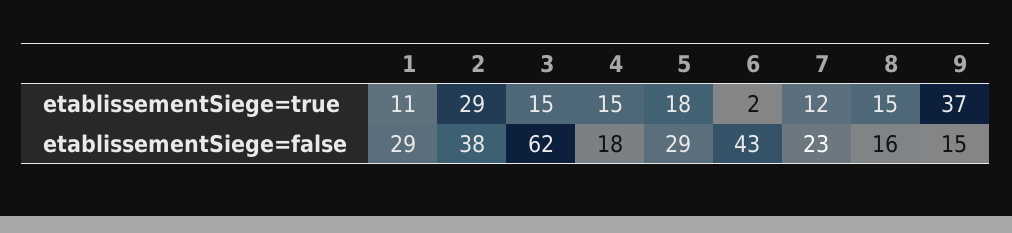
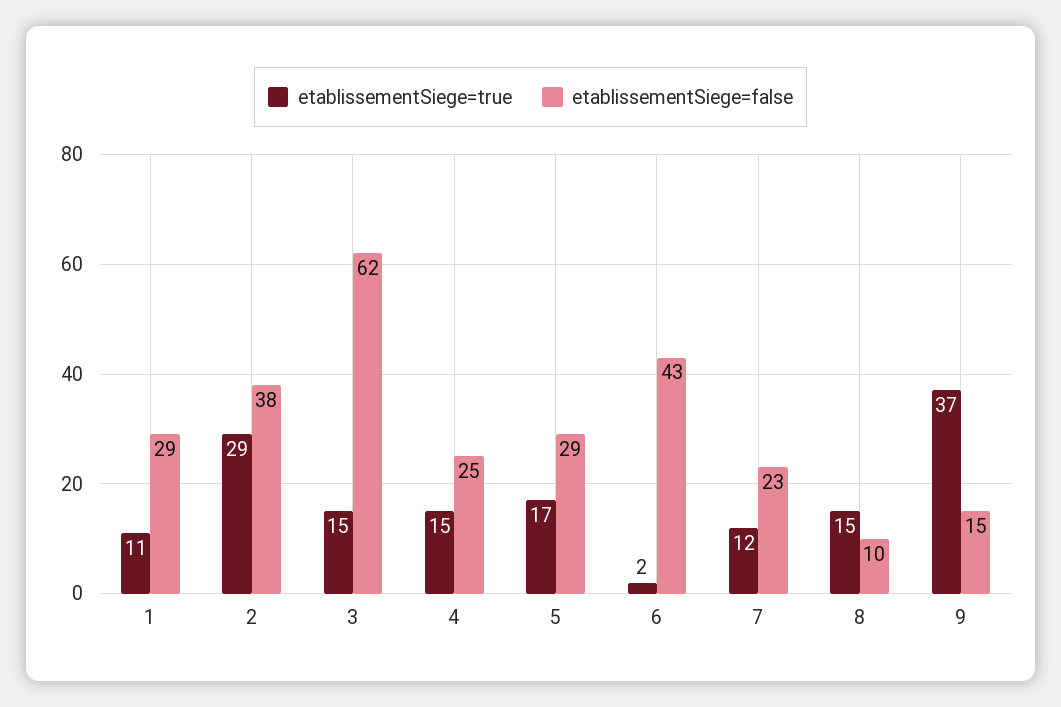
  {
    "etablissementSiege=true": {
      "1": 11,
      "2": 29,
      "3": 15,
      "4": 15,
-     "5": 18,
+     "5": 17,
      "6": 2,
      "7": 12,
      "8": 15,
      "9": 37
    },
    "etablissementSiege=false": {
      "1": 29,
      "2": 38,
      "3": 62,
-     "4": 18,
+     "4": 25,
      "5": 29,
      "6": 43,
      "7": 23,
-     "8": 16,
+     "8": 10,
      "9": 15
    }
  }

